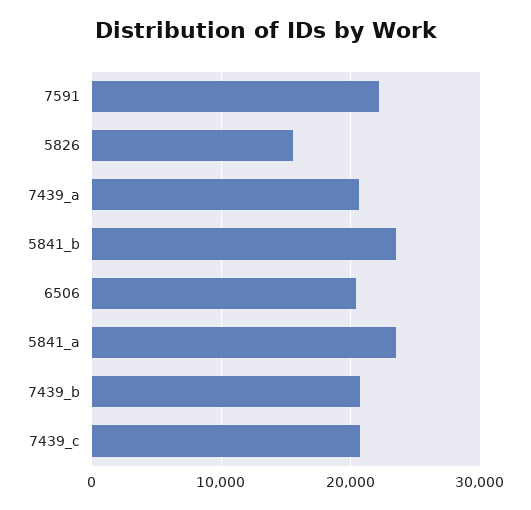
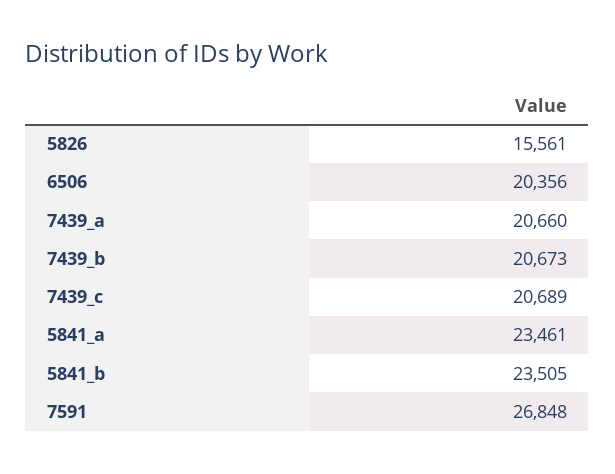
  {
-   "7591": 22000,
+   "7591": 26848,
    "5826": 15561,
    "7439_a": 20660,
    "5841_b": 23505,
    "6506": 20356,
    "5841_a": 23461,
    "7439_b": 20673,
    "7439_c": 20689
  }

